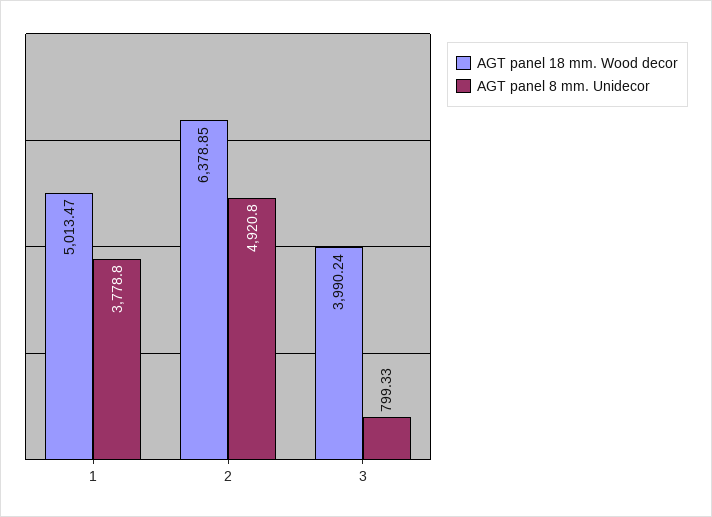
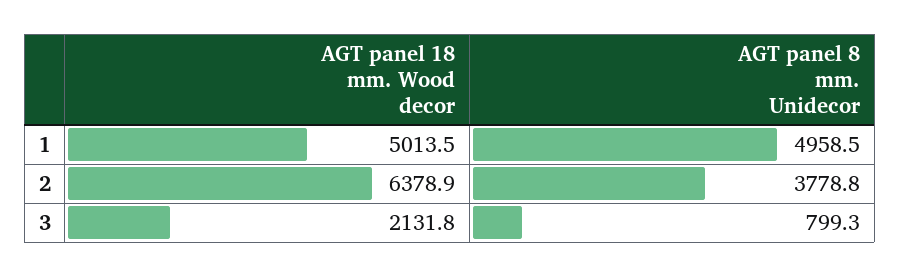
  {
    "AGT panel 18 mm. Wood decor": {
      "1": 5013.47,
      "2": 6378.85,
-     "3": 3990.24
+     "3": 2131.8
    },
    "AGT panel 8 mm. Unidecor": {
-     "1": 3778.8,
+     "1": 4958.5,
-     "2": 4920.8,
+     "2": 3778.8,
      "3": 799.33
    }
  }

